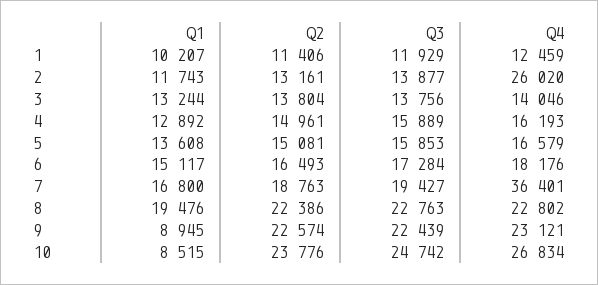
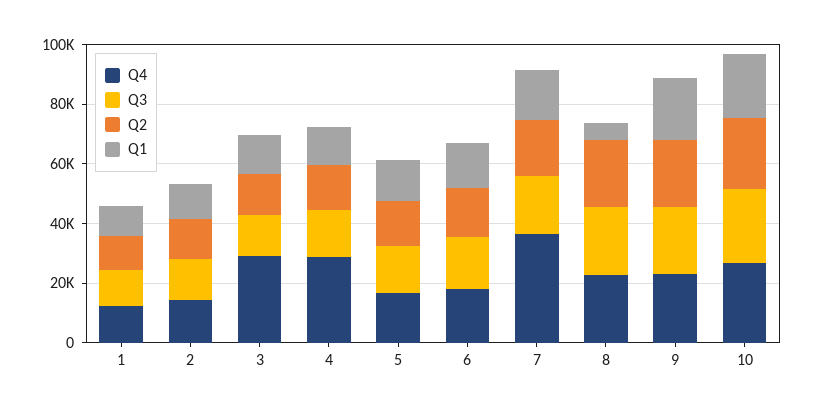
  {
    "Q1": {
      "1": 10207,
      "2": 11743,
      "3": 13244,
      "4": 12892,
      "5": 13608,
      "6": 15117,
      "7": 16800,
-     "8": 19476,
+     "8": 5000,
-     "9": 8945,
+     "9": 20000,
-     "10": 8515
+     "10": 20000
    },
    "Q2": {
      "1": 11406,
      "2": 13161,
      "3": 13804,
      "4": 14961,
      "5": 15081,
      "6": 16493,
      "7": 18763,
      "8": 22386,
      "9": 22574,
      "10": 23776
    },
    "Q3": {
      "1": 11929,
      "2": 13877,
      "3": 13756,
      "4": 15889,
      "5": 15853,
      "6": 17284,
      "7": 19427,
      "8": 22763,
      "9": 22439,
      "10": 24742
    },
    "Q4": {
      "1": 12459,
-     "2": 26020,
+     "2": 15000,
-     "3": 14046,
+     "3": 30000,
-     "4": 16193,
+     "4": 30000,
      "5": 16579,
      "6": 18176,
      "7": 36401,
      "8": 22802,
      "9": 23121,
      "10": 26834
    }
  }

